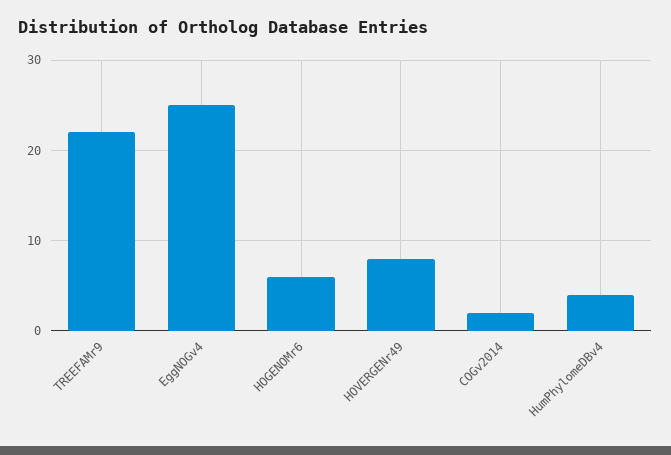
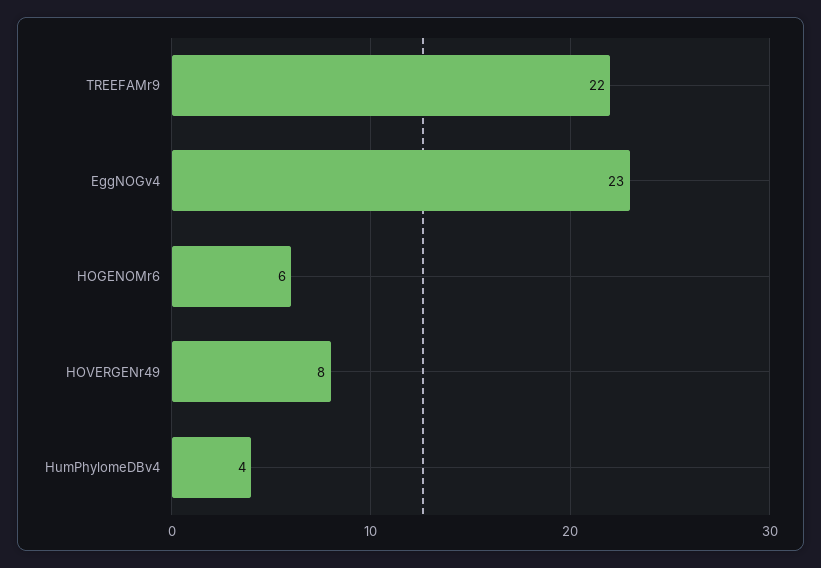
  {
    "TREEFAMr9": 22,
-   "EggNOGv4": 25,
+   "EggNOGv4": 23,
    "HOGENOMr6": 6,
    "HOVERGENr49": 8,
-   "COGv2014": 2,
    "HumPhylomeDBv4": 4
  }

